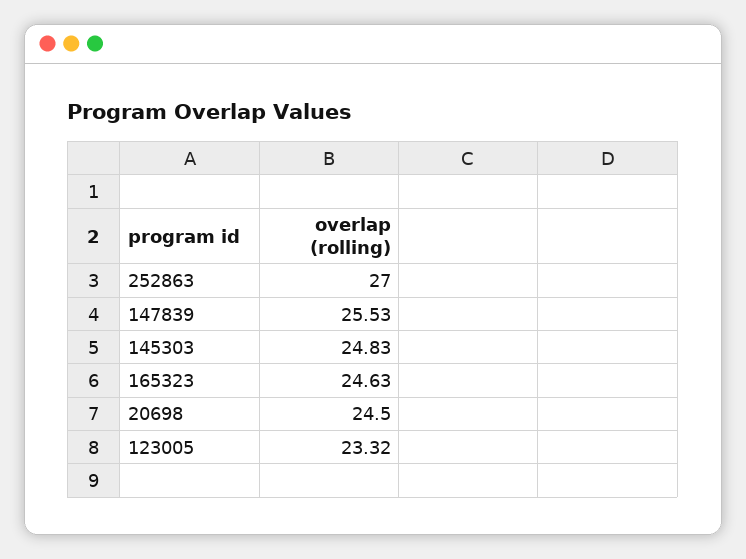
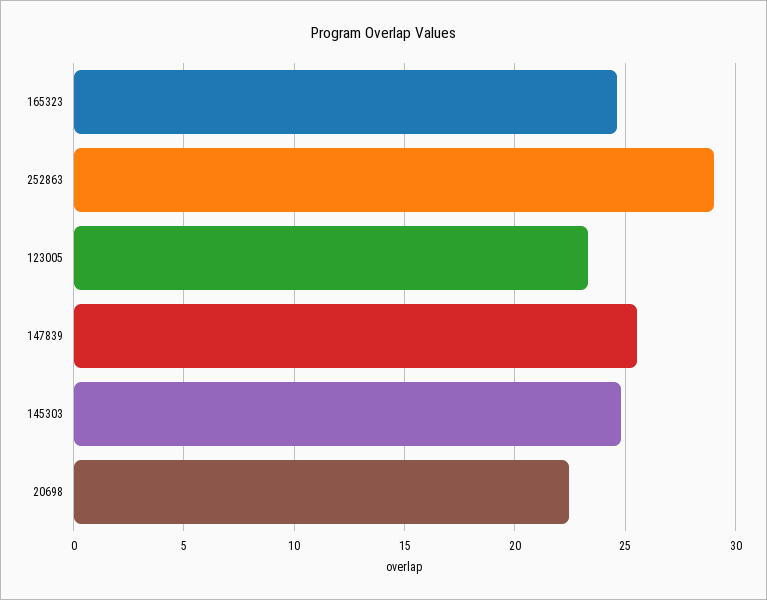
  {
-   "252863": 27,
+   "252863": 29,
    "147839": 25.53,
    "145303": 24.83,
    "165323": 24.63,
-   "20698": 24.5,
+   "20698": 22.5,
    "123005": 23.32
  }

